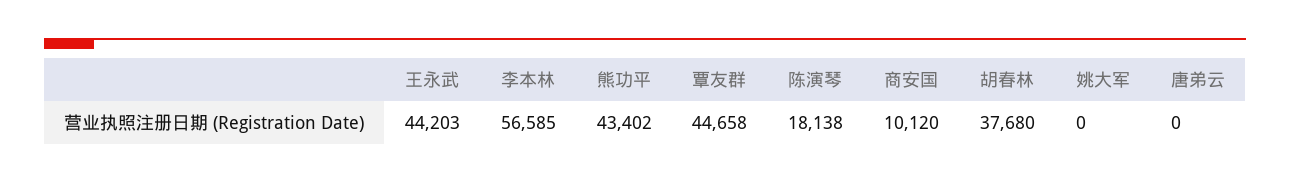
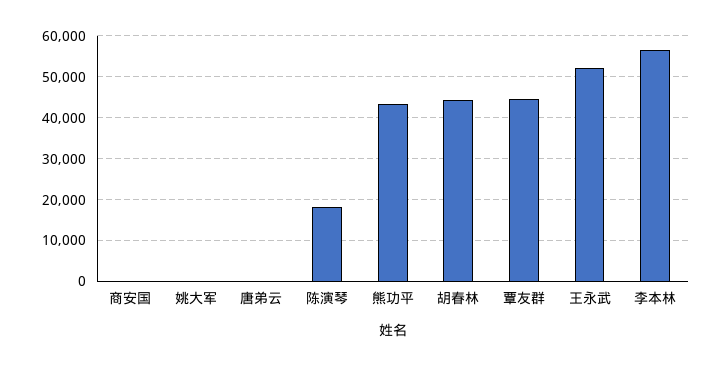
  {
-   "王永武": 44203,
+   "王永武": 52000,
    "李本林": 56585,
    "熊功平": 43402,
    "覃友群": 44658,
    "陈演琴": 18138,
-   "商安国": 10120,
+   "商安国": 0,
-   "胡春林": 37680,
+   "胡春林": 44000,
    "姚大军": 0,
    "唐弟云": 0
  }

